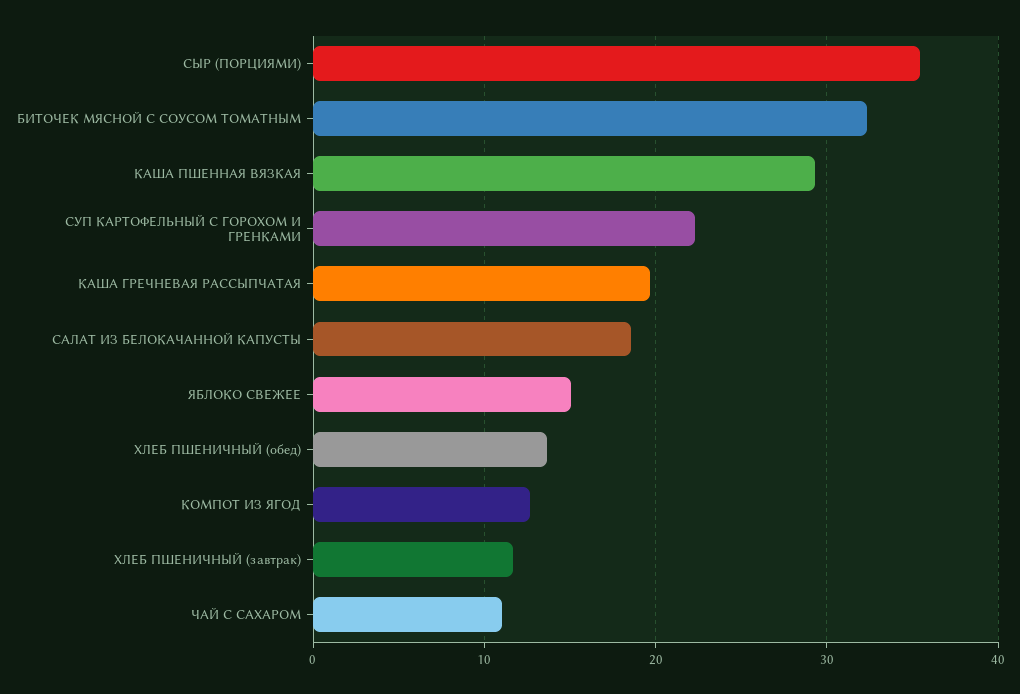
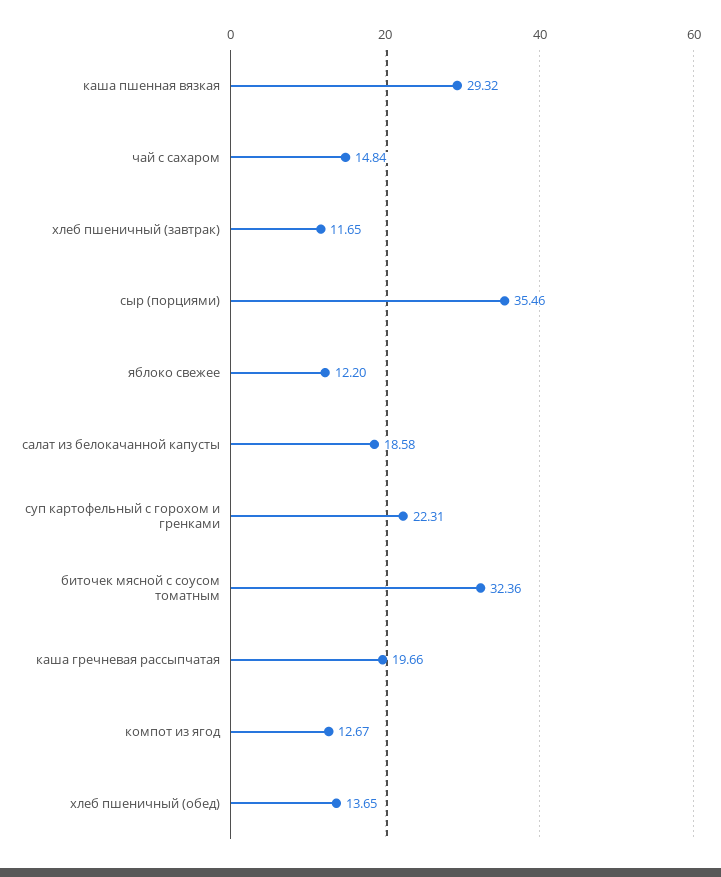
  {
    "СЫР (ПОРЦИЯМИ)": 35.46,
    "БИТОЧЕК МЯСНОЙ С СОУСОМ ТОМАТНЫМ": 32.36,
    "КАША ПШЕННАЯ ВЯЗКАЯ": 29.32,
    "СУП КАРТОФЕЛЬНЫЙ С ГОРОХОМ И ГРЕНКАМИ": 22.31,
    "КАША ГРЕЧНЕВАЯ РАССЫПЧАТАЯ": 19.66,
    "САЛАТ ИЗ БЕЛОКАЧАННОЙ КАПУСТЫ": 18.58,
-   "ЯБЛОКО СВЕЖЕЕ": 15,
+   "ЯБЛОКО СВЕЖЕЕ": 12.2,
    "ХЛЕБ ПШЕНИЧНЫЙ (обед)": 13.65,
    "КОМПОТ ИЗ ЯГОД": 12.67,
    "ХЛЕБ ПШЕНИЧНЫЙ (завтрак)": 11.65,
-   "ЧАЙ С САХАРОМ": 11
+   "ЧАЙ С САХАРОМ": 14.84
  }

